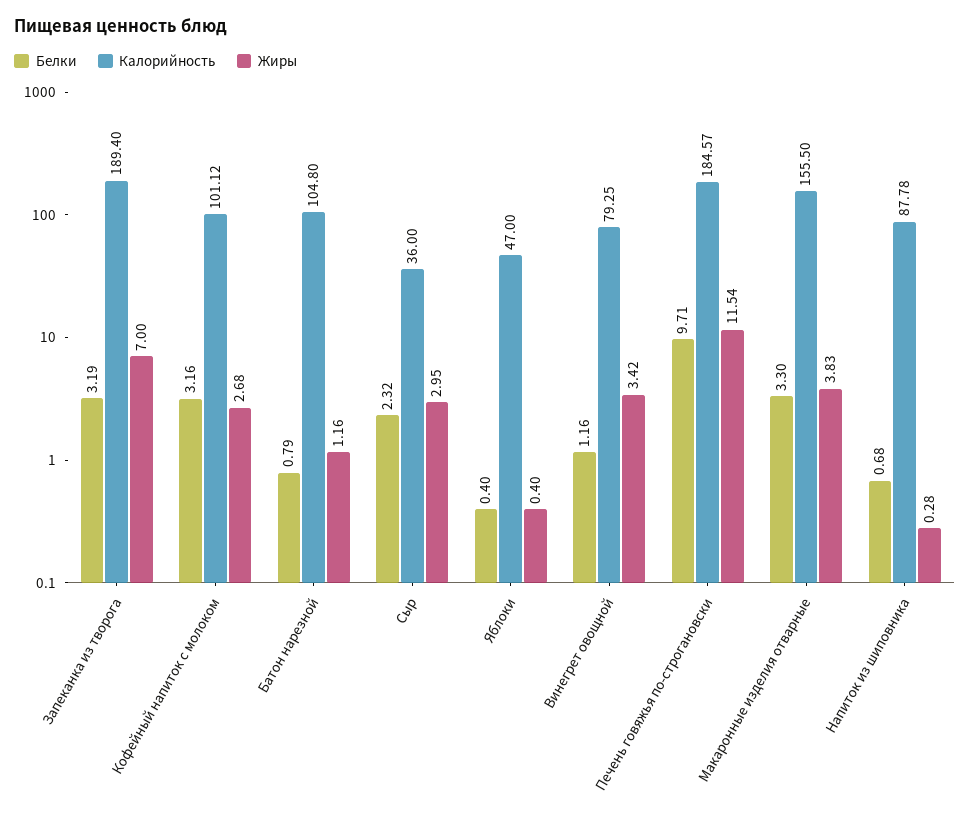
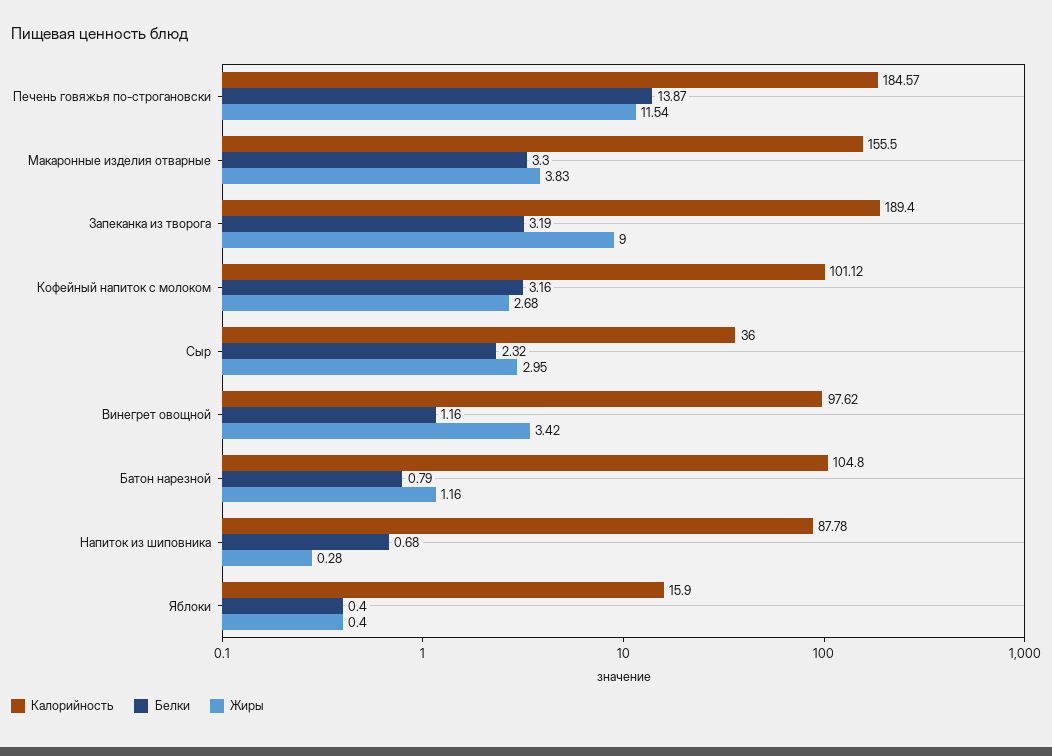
  {
    "Белки": {
      "Запеканка из творога": 3.19,
      "Кофейный напиток с молоком": 3.16,
      "Батон нарезной": 0.79,
      "Сыр": 2.32,
      "Яблоки": 0.4,
      "Винегрет овощной": 1.16,
-     "Печень говяжья по-строгановски": 9.71,
+     "Печень говяжья по-строгановски": 13.87,
      "Макаронные изделия отварные": 3.3,
      "Напиток из шиповника": 0.68
    },
    "Калорийность": {
      "Запеканка из творога": 189.4,
      "Кофейный напиток с молоком": 101.12,
      "Батон нарезной": 104.8,
      "Сыр": 36,
-     "Яблоки": 47,
+     "Яблоки": 15.9,
-     "Винегрет овощной": 79.25,
+     "Винегрет овощной": 97.62,
      "Печень говяжья по-строгановски": 184.57,
      "Макаронные изделия отварные": 155.5,
      "Напиток из шиповника": 87.78
    },
    "Жиры": {
-     "Запеканка из творога": 7,
+     "Запеканка из творога": 9,
      "Кофейный напиток с молоком": 2.68,
      "Батон нарезной": 1.16,
      "Сыр": 2.95,
      "Яблоки": 0.4,
      "Винегрет овощной": 3.42,
      "Печень говяжья по-строгановски": 11.54,
      "Макаронные изделия отварные": 3.83,
      "Напиток из шиповника": 0.28
    }
  }

